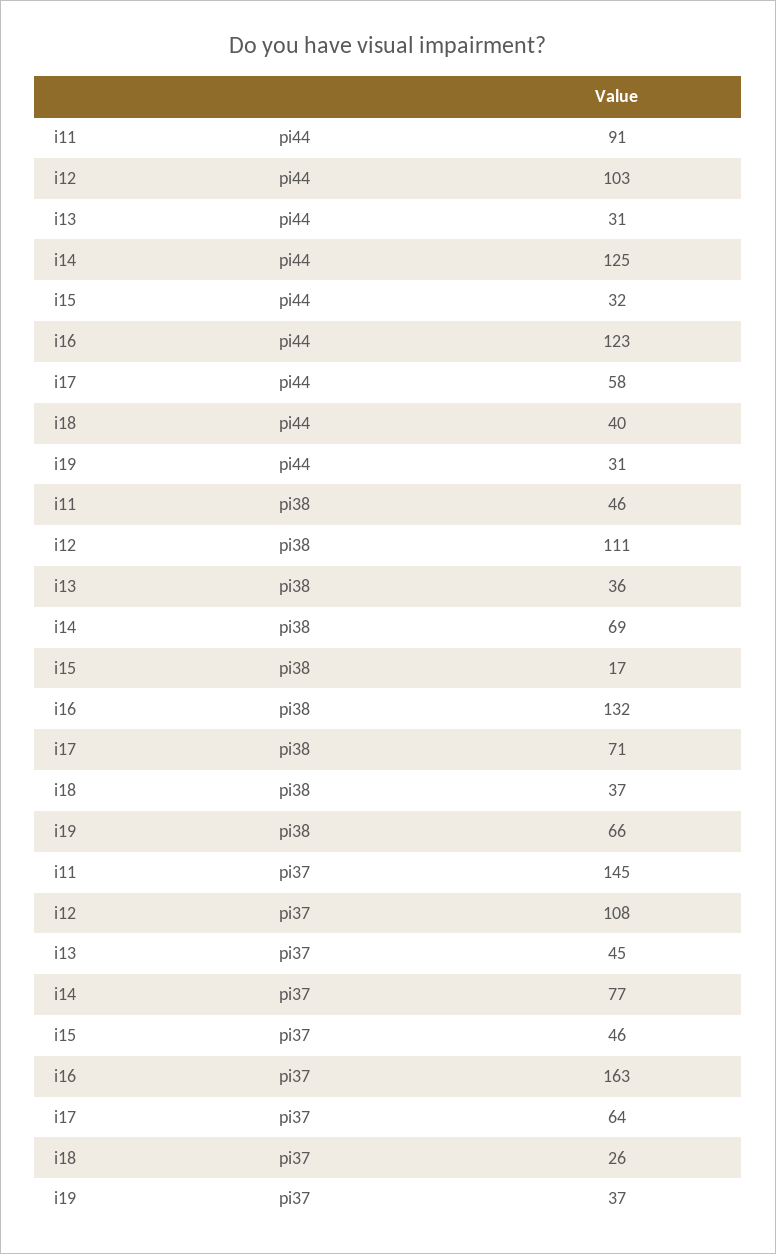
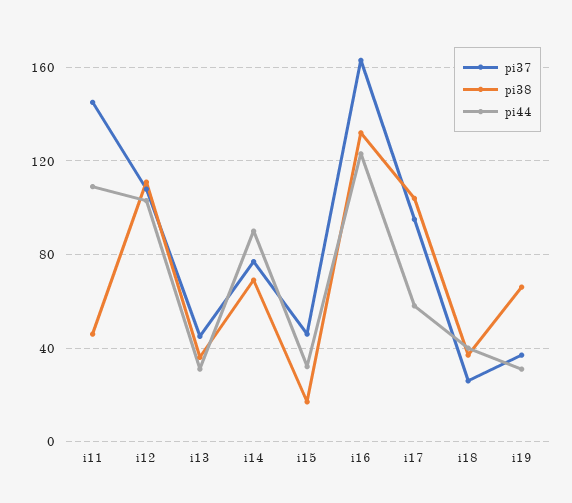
  {
    "pi44": {
-     "i11": 91,
+     "i11": 110,
      "i12": 103,
      "i13": 31,
-     "i14": 125,
+     "i14": 90,
      "i15": 32,
      "i16": 123,
      "i17": 58,
      "i18": 40,
      "i19": 31
    },
    "pi38": {
      "i11": 46,
      "i12": 111,
      "i13": 36,
      "i14": 69,
      "i15": 17,
      "i16": 132,
-     "i17": 71,
+     "i17": 105,
      "i18": 37,
      "i19": 66
    },
    "pi37": {
      "i11": 145,
      "i12": 108,
      "i13": 45,
      "i14": 77,
      "i15": 46,
      "i16": 163,
-     "i17": 64,
+     "i17": 95,
      "i18": 26,
      "i19": 37
    }
  }

